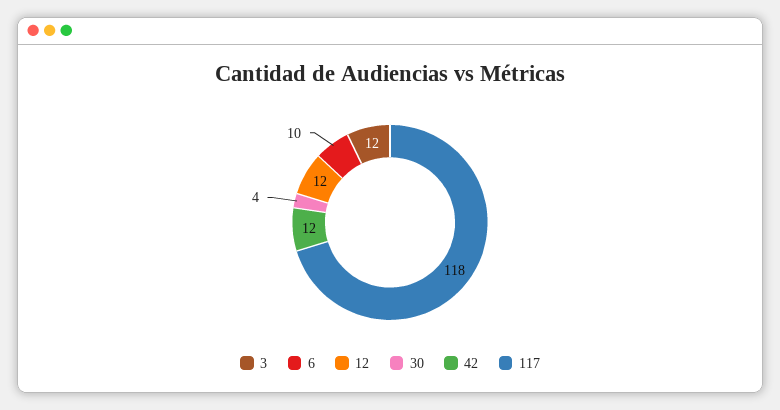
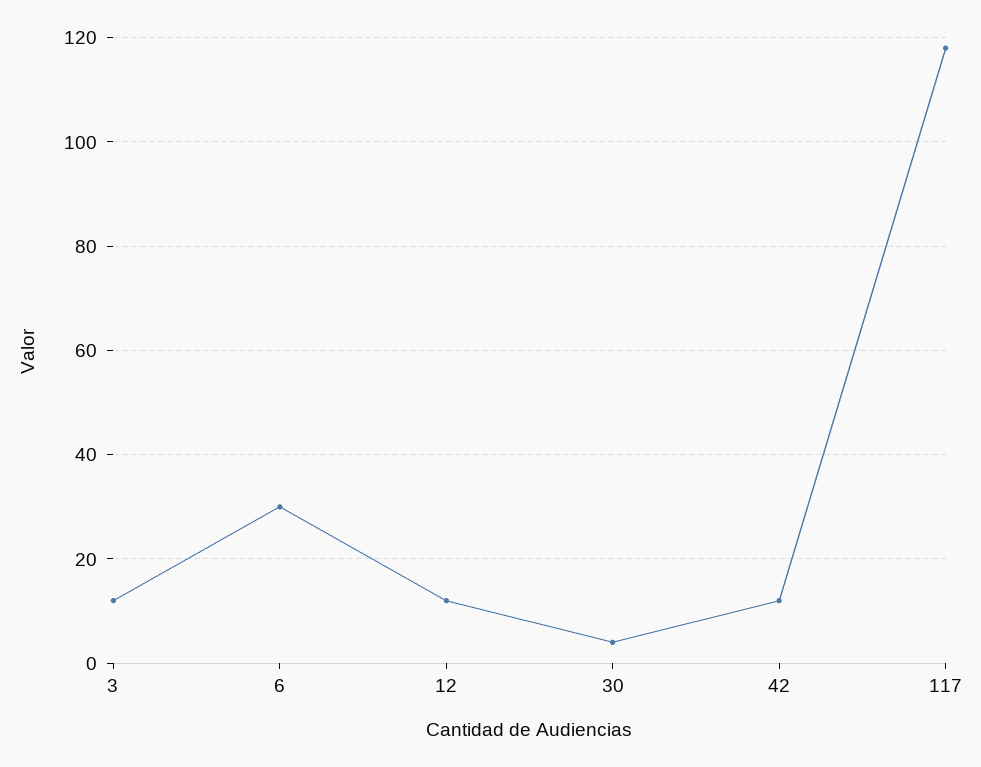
  {
    "3": 12,
-   "6": 10,
+   "6": 30,
    "12": 12,
    "30": 4,
    "42": 12,
    "117": 118
  }

